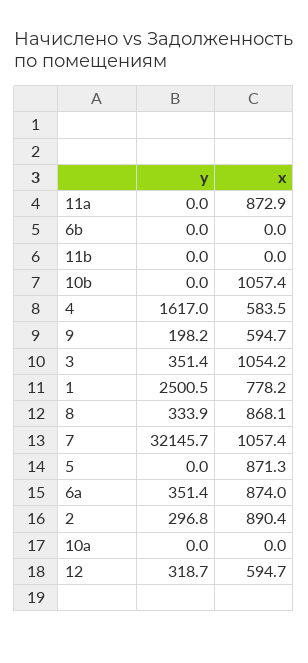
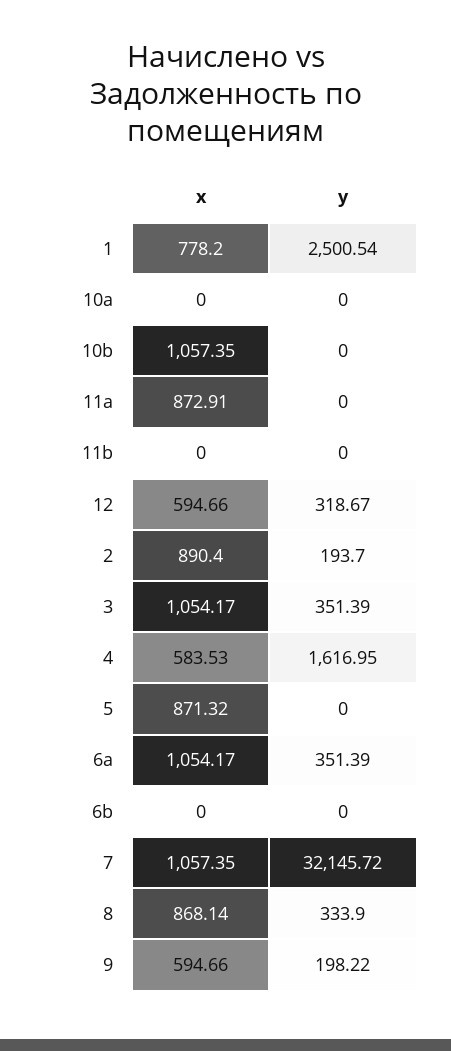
  {
    "y": {
      "11a": 0,
      "6b": 0,
      "11b": 0,
      "10b": 0,
      "4": 1616.95,
      "9": 198.22,
      "3": 351.39,
      "1": 2500.54,
      "8": 333.9,
      "7": 32145.72,
      "5": 0,
      "6a": 351.39,
-     "2": 296.8,
+     "2": 193.7,
      "10a": 0,
      "12": 318.67
    },
    "x": {
      "11a": 872.91,
      "6b": 0,
      "11b": 0,
      "10b": 1057.35,
      "4": 583.53,
      "9": 594.66,
      "3": 1054.17,
      "1": 778.2,
      "8": 868.14,
      "7": 1057.35,
      "5": 871.32,
-     "6a": 874,
+     "6a": 1054.17,
      "2": 890.4,
      "10a": 0,
      "12": 594.66
    }
  }

